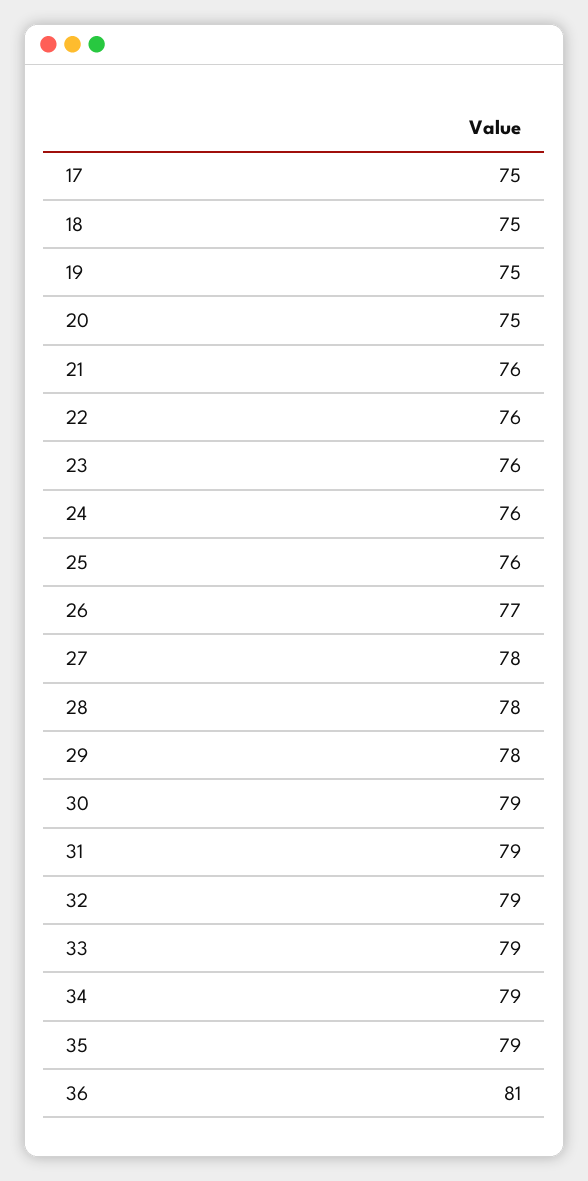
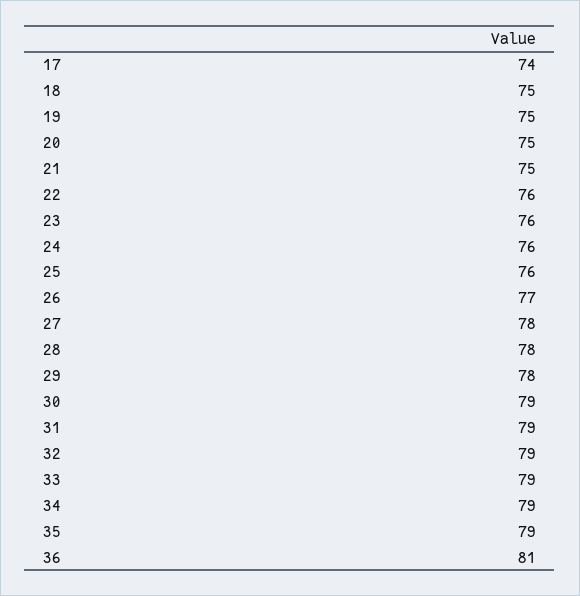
  {
-   "17": 75,
+   "17": 74,
    "18": 75,
    "19": 75,
    "20": 75,
-   "21": 76,
+   "21": 75,
    "22": 76,
    "23": 76,
    "24": 76,
    "25": 76,
    "26": 77,
    "27": 78,
    "28": 78,
    "29": 78,
    "30": 79,
    "31": 79,
    "32": 79,
    "33": 79,
    "34": 79,
    "35": 79,
    "36": 81
  }

